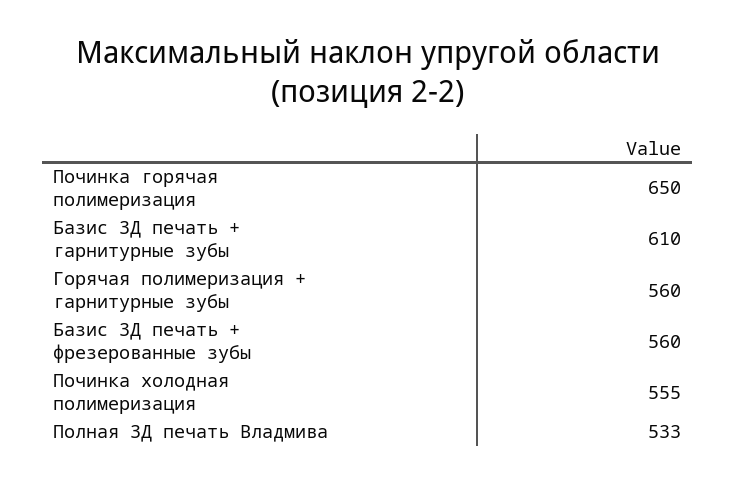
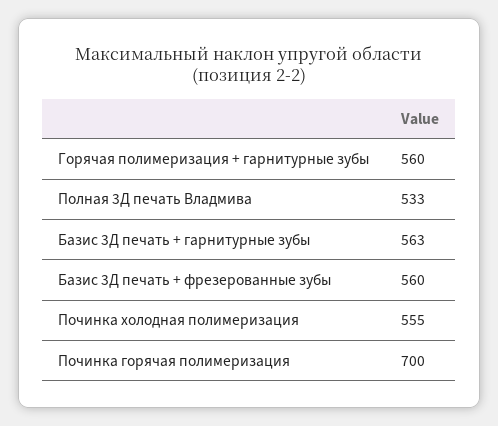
  {
-   "Починка горячая полимеризация": 650,
+   "Починка горячая полимеризация": 700,
-   "Базис 3Д печать + гарнитурные зубы": 610,
+   "Базис 3Д печать + гарнитурные зубы": 563,
    "Горячая полимеризация + гарнитурные зубы": 560,
    "Базис 3Д печать + фрезерованные зубы": 560,
    "Починка холодная полимеризация": 555,
    "Полная 3Д печать Владмива": 533
  }

